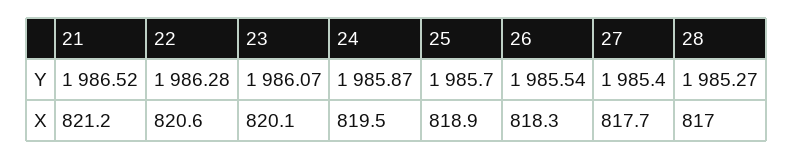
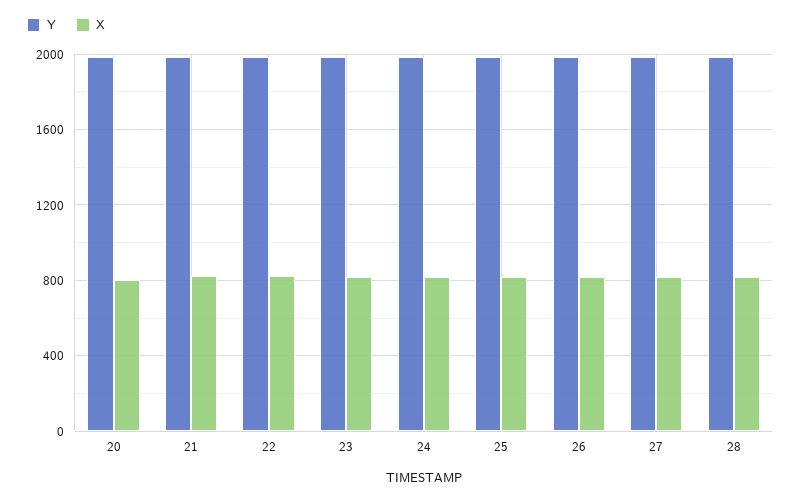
  {
    "Y": {
      "21": 1986.52,
      "22": 1986.28,
      "23": 1986.07,
      "24": 1985.87,
      "25": 1985.7,
      "26": 1985.54,
      "27": 1985.4,
-     "28": 1985.27
+     "28": 1985.27,
+     "20": 2000
    },
    "X": {
      "21": 821.2,
      "22": 820.6,
      "23": 820.1,
      "24": 819.5,
      "25": 818.9,
      "26": 818.3,
      "27": 817.7,
-     "28": 817
+     "28": 817,
+     "20": 800
    }
  }

